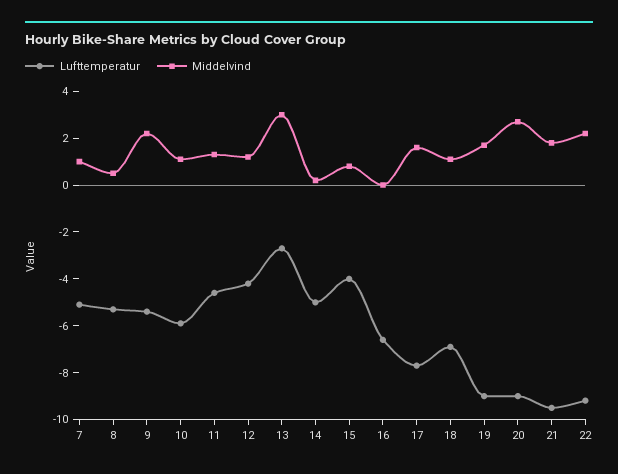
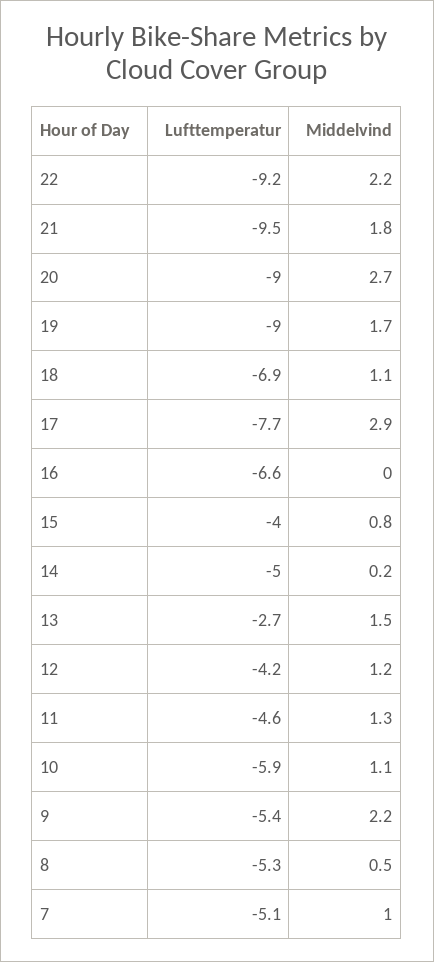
  {
    "Lufttemperatur": {
      "7": -5.1,
      "8": -5.3,
      "9": -5.4,
      "10": -5.9,
      "11": -4.6,
      "12": -4.2,
      "13": -2.7,
      "14": -5,
      "15": -4,
      "16": -6.6,
      "17": -7.7,
      "18": -6.9,
      "19": -9,
      "20": -9,
      "21": -9.5,
      "22": -9.2
    },
    "Middelvind": {
      "7": 1,
      "8": 0.5,
      "9": 2.2,
      "10": 1.1,
      "11": 1.3,
      "12": 1.2,
-     "13": 3,
+     "13": 1.5,
      "14": 0.2,
      "15": 0.8,
      "16": 0,
-     "17": 1.5,
+     "17": 2.9,
      "18": 1.1,
      "19": 1.7,
      "20": 2.7,
      "21": 1.8,
      "22": 2.2
    }
  }

